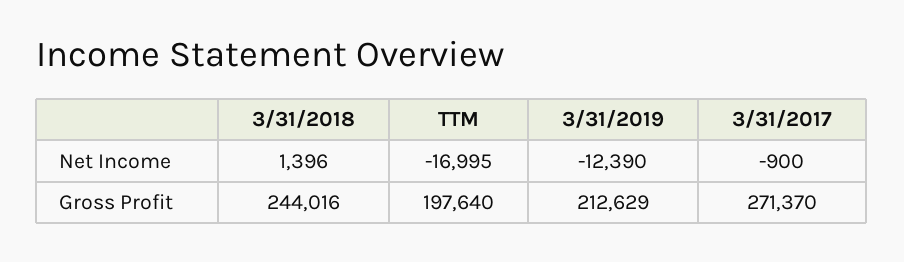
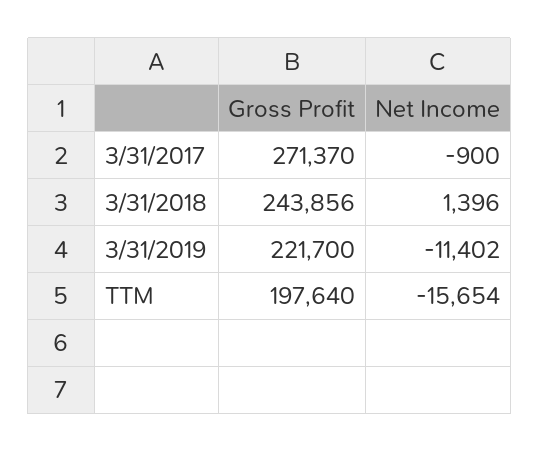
  {
    "3/31/2018": {
      "Net Income": 1396,
-     "Gross Profit": 244016
+     "Gross Profit": 243856
    },
    "TTM": {
-     "Net Income": -16995,
+     "Net Income": -15654,
      "Gross Profit": 197640
    },
    "3/31/2019": {
-     "Net Income": -12390,
+     "Net Income": -11402,
-     "Gross Profit": 212629
+     "Gross Profit": 221700
    },
    "3/31/2017": {
      "Net Income": -900,
      "Gross Profit": 271370
    }
  }

